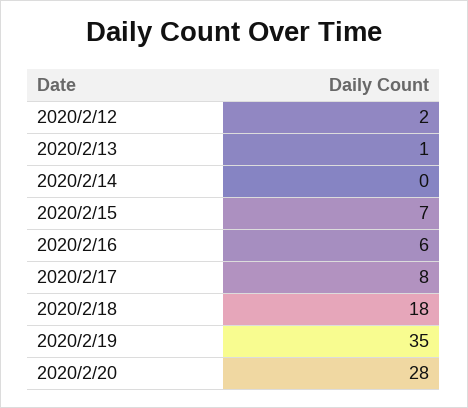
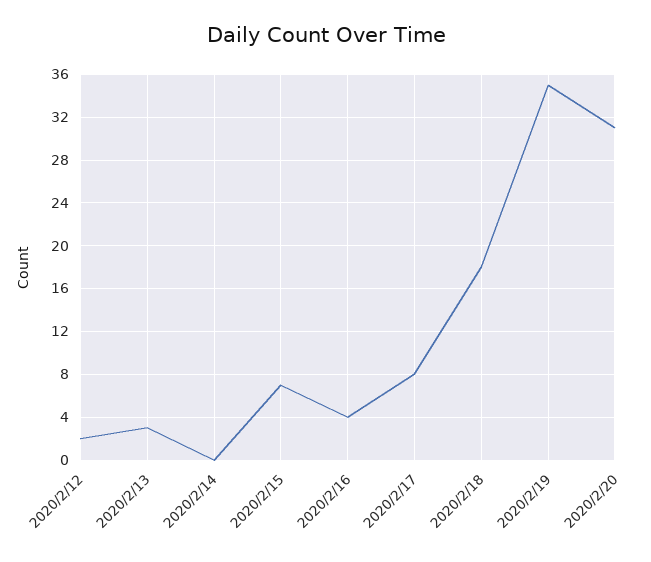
  {
    "2020/2/12": 2,
-   "2020/2/13": 1,
+   "2020/2/13": 3,
    "2020/2/14": 0,
    "2020/2/15": 7,
-   "2020/2/16": 6,
+   "2020/2/16": 4,
    "2020/2/17": 8,
    "2020/2/18": 18,
    "2020/2/19": 35,
-   "2020/2/20": 28
+   "2020/2/20": 31
  }

